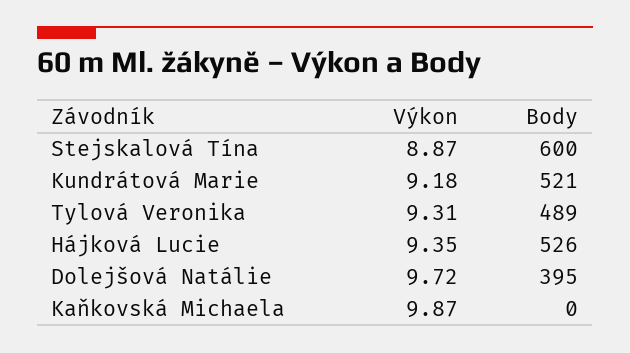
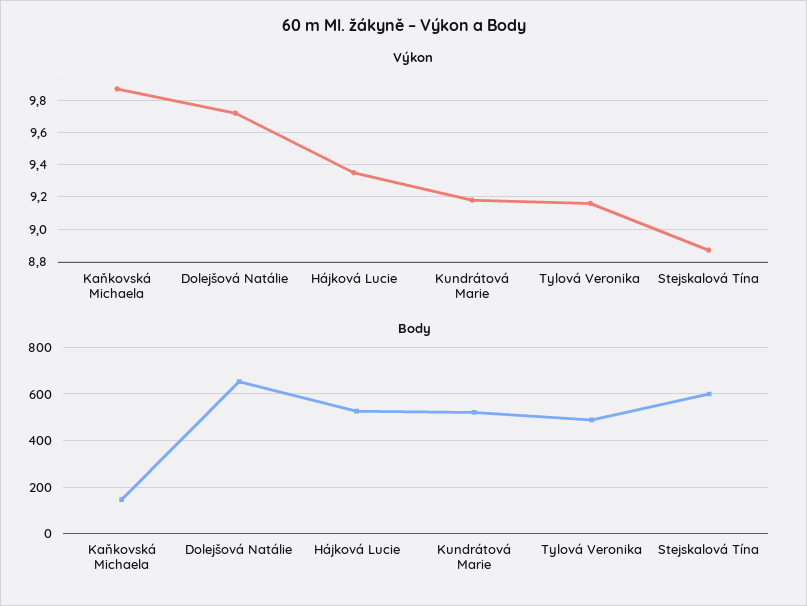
  {
    "Výkon": {
      "Stejskalová Tína": 8.87,
      "Kundrátová Marie": 9.18,
-     "Tylová Veronika": 9.31,
+     "Tylová Veronika": 9.15,
      "Hájková Lucie": 9.35,
      "Dolejšová Natálie": 9.72,
      "Kaňkovská Michaela": 9.87
    },
    "Body": {
      "Stejskalová Tína": 600,
      "Kundrátová Marie": 521,
      "Tylová Veronika": 489,
      "Hájková Lucie": 526,
-     "Dolejšová Natálie": 395,
+     "Dolejšová Natálie": 650,
-     "Kaňkovská Michaela": 0
+     "Kaňkovská Michaela": 150
    }
  }

